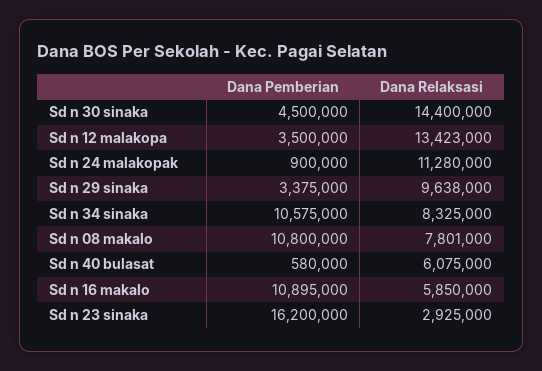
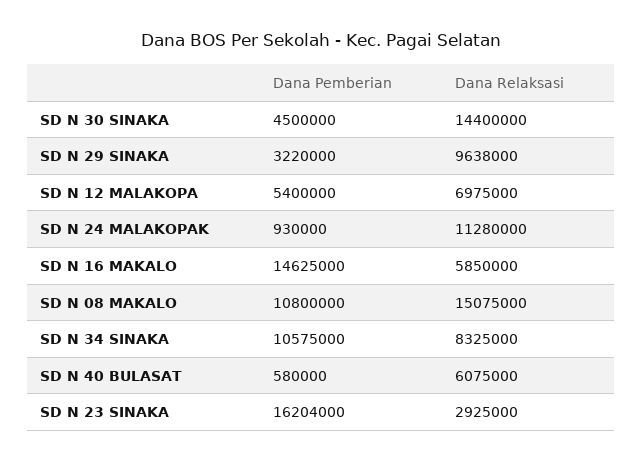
  {
    "Dana Pemberian": {
      "Sd n 30 sinaka": 4500000,
-     "Sd n 12 malakopa": 3500000,
+     "Sd n 12 malakopa": 5400000,
-     "Sd n 24 malakopak": 900000,
+     "Sd n 24 malakopak": 930000,
-     "Sd n 29 sinaka": 3375000,
+     "Sd n 29 sinaka": 3220000,
      "Sd n 34 sinaka": 10575000,
      "Sd n 08 makalo": 10800000,
      "Sd n 40 bulasat": 580000,
-     "Sd n 16 makalo": 10895000,
+     "Sd n 16 makalo": 14625000,
-     "Sd n 23 sinaka": 16200000
+     "Sd n 23 sinaka": 16204000
    },
    "Dana Relaksasi": {
      "Sd n 30 sinaka": 14400000,
-     "Sd n 12 malakopa": 13423000,
+     "Sd n 12 malakopa": 6975000,
      "Sd n 24 malakopak": 11280000,
      "Sd n 29 sinaka": 9638000,
      "Sd n 34 sinaka": 8325000,
-     "Sd n 08 makalo": 7801000,
+     "Sd n 08 makalo": 15075000,
      "Sd n 40 bulasat": 6075000,
      "Sd n 16 makalo": 5850000,
      "Sd n 23 sinaka": 2925000
    }
  }

